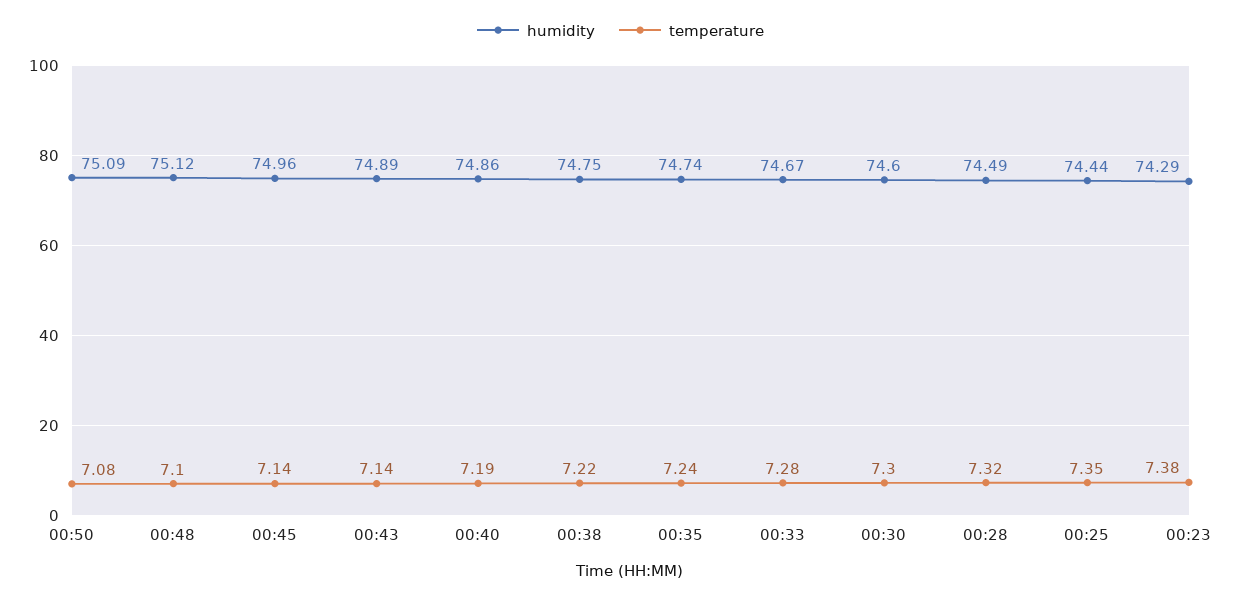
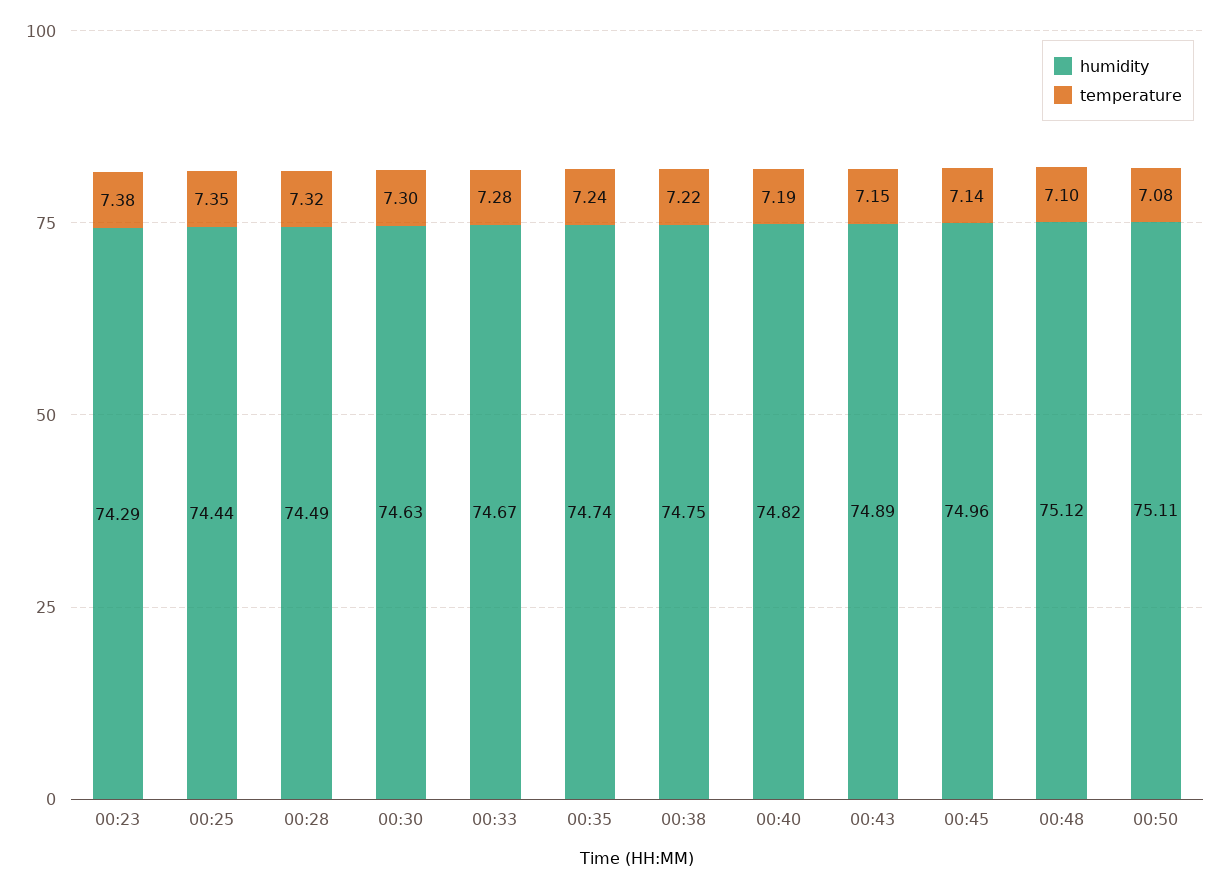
  {
    "humidity": {
-     "00:50": 75.09,
+     "00:50": 75.11,
      "00:48": 75.12,
      "00:45": 74.96,
      "00:43": 74.89,
-     "00:40": 74.86,
+     "00:40": 74.82,
      "00:38": 74.75,
      "00:35": 74.74,
      "00:33": 74.67,
-     "00:30": 74.6,
+     "00:30": 74.63,
      "00:28": 74.49,
      "00:25": 74.44,
      "00:23": 74.29
    },
    "temperature": {
      "00:50": 7.08,
      "00:48": 7.1,
      "00:45": 7.14,
-     "00:43": 7.14,
+     "00:43": 7.15,
      "00:40": 7.19,
      "00:38": 7.22,
      "00:35": 7.24,
      "00:33": 7.28,
      "00:30": 7.3,
      "00:28": 7.32,
      "00:25": 7.35,
      "00:23": 7.38
    }
  }

